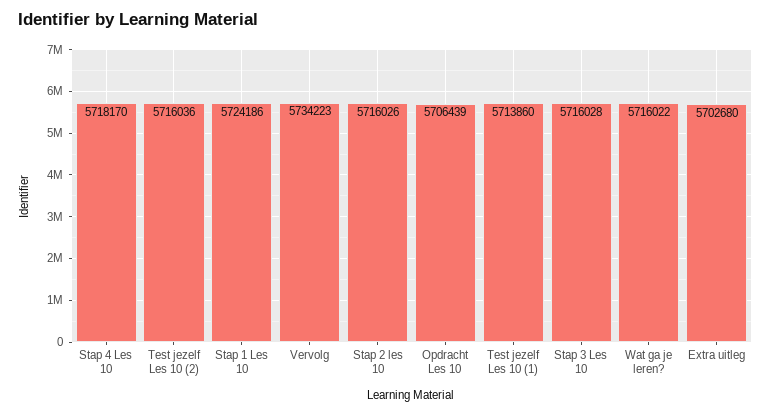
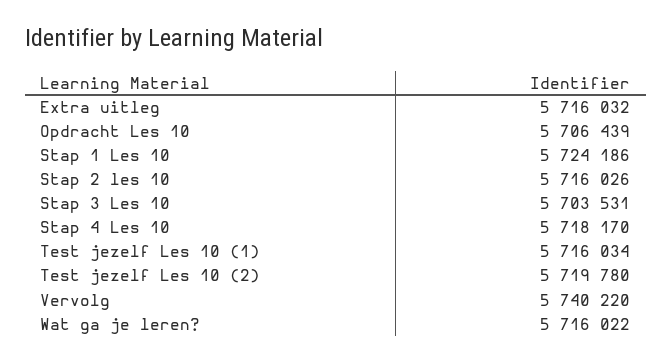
  {
    "Stap 4 Les 10": 5718170,
-   "Test jezelf Les 10 (2)": 5716036,
+   "Test jezelf Les 10 (2)": 5719780,
    "Stap 1 Les 10": 5724186,
-   "Vervolg": 5734223,
+   "Vervolg": 5740220,
    "Stap 2 les 10": 5716026,
    "Opdracht Les 10": 5706439,
-   "Test jezelf Les 10 (1)": 5713860,
+   "Test jezelf Les 10 (1)": 5716034,
-   "Stap 3 Les 10": 5716028,
+   "Stap 3 Les 10": 5703531,
    "Wat ga je leren?": 5716022,
-   "Extra uitleg": 5702680
+   "Extra uitleg": 5716032
  }

